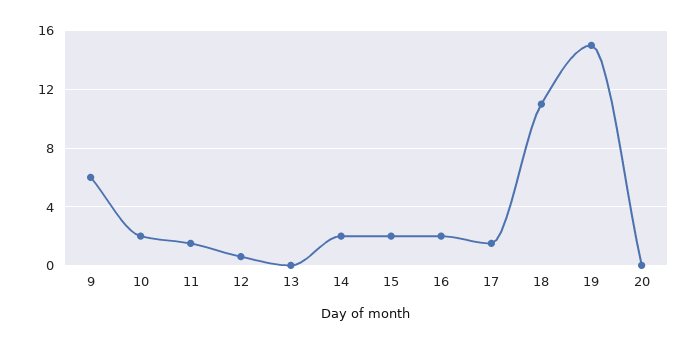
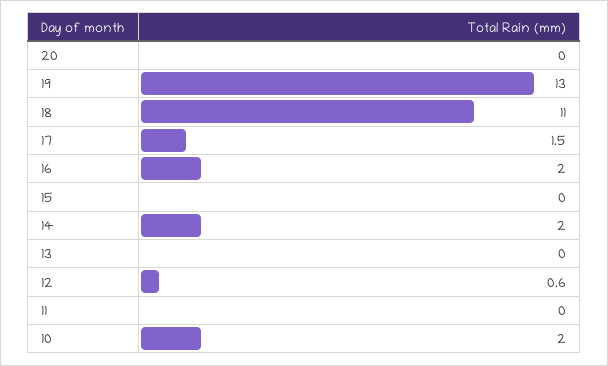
  {
-   "9": 6,
    "10": 2,
-   "11": 1.5,
+   "11": 0,
    "12": 0.6,
    "13": 0,
    "14": 2,
-   "15": 2,
+   "15": 0,
    "16": 2,
    "17": 1.5,
    "18": 11,
-   "19": 15,
+   "19": 13,
    "20": 0
  }

